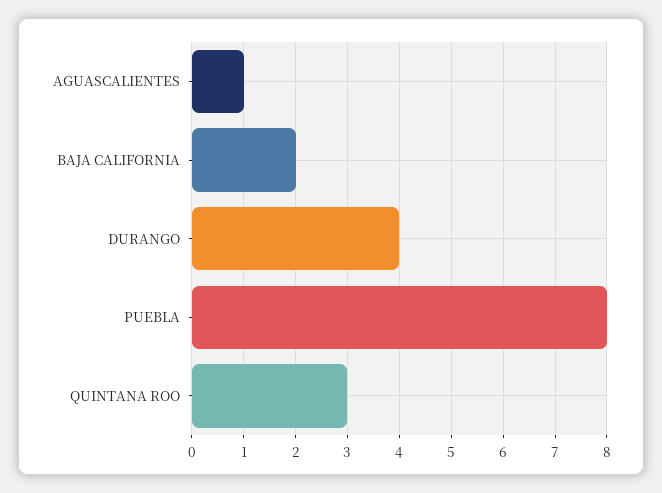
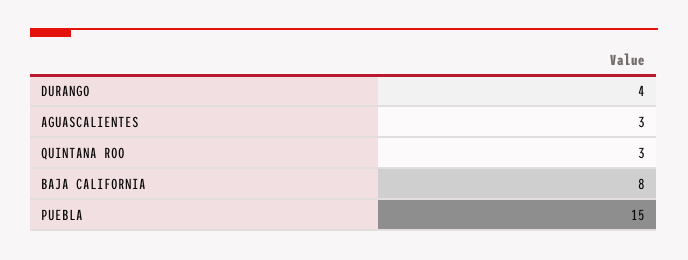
  {
-   "AGUASCALIENTES": 1,
+   "AGUASCALIENTES": 3,
-   "BAJA CALIFORNIA": 2,
+   "BAJA CALIFORNIA": 8,
    "DURANGO": 4,
-   "PUEBLA": 8,
+   "PUEBLA": 15,
    "QUINTANA ROO": 3
  }

